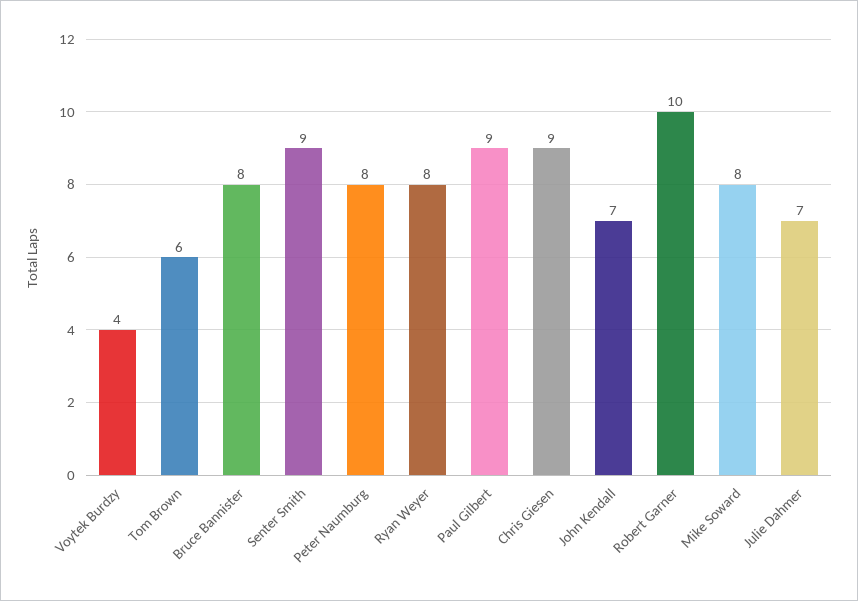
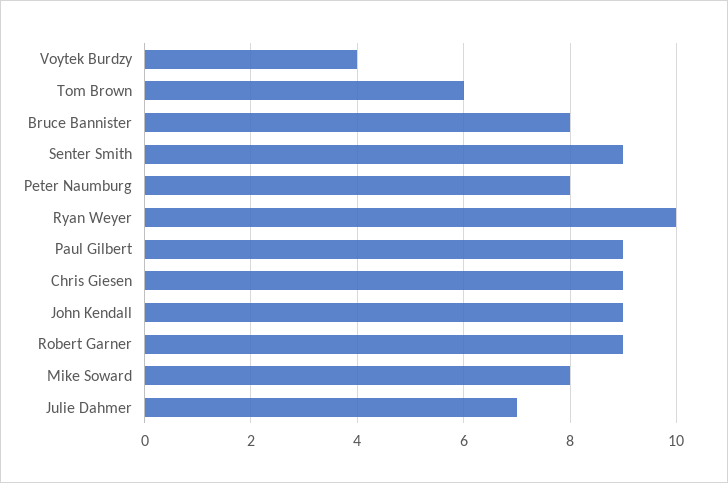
  {
    "Voytek Burdzy": 4,
    "Tom Brown": 6,
    "Bruce Bannister": 8,
    "Senter Smith": 9,
    "Peter Naumburg": 8,
-   "Ryan Weyer": 8,
+   "Ryan Weyer": 10,
    "Paul Gilbert": 9,
    "Chris Giesen": 9,
-   "John Kendall": 7,
+   "John Kendall": 9,
-   "Robert Garner": 10,
+   "Robert Garner": 9,
    "Mike Soward": 8,
    "Julie Dahmer": 7
  }

